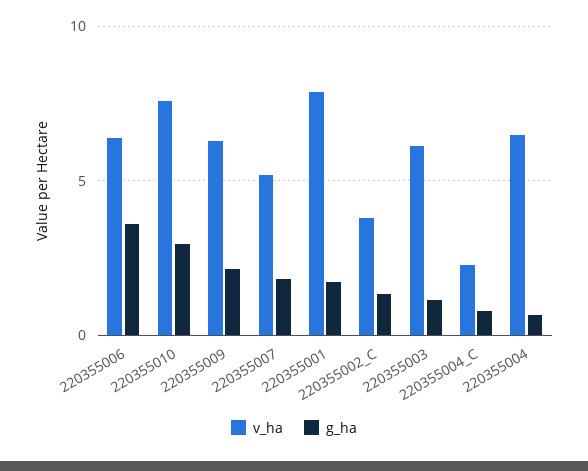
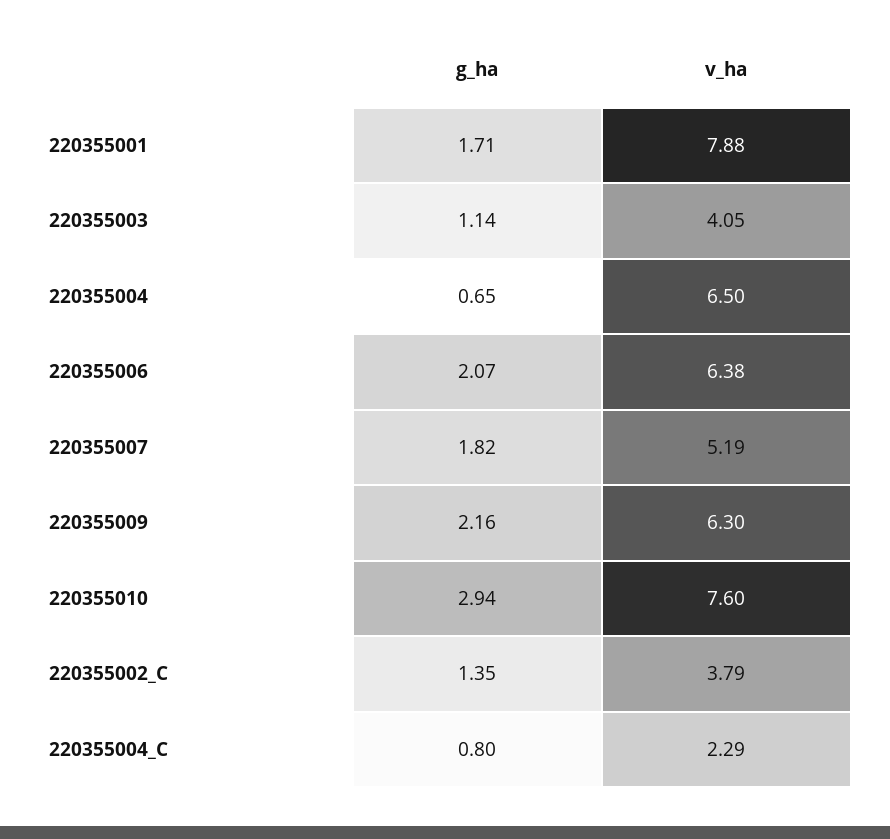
  {
    "v_ha": {
      "220355006": 6.38,
      "220355010": 7.6,
      "220355009": 6.3,
      "220355007": 5.19,
      "220355001": 7.88,
      "220355002_C": 3.79,
-     "220355003": 6,
+     "220355003": 4.05,
      "220355004_C": 2.29,
      "220355004": 6.5
    },
    "g_ha": {
-     "220355006": 3.5,
+     "220355006": 2.07,
      "220355010": 2.94,
      "220355009": 2.16,
      "220355007": 1.82,
      "220355001": 1.71,
      "220355002_C": 1.35,
      "220355003": 1.14,
      "220355004_C": 0.8,
      "220355004": 0.65
    }
  }

